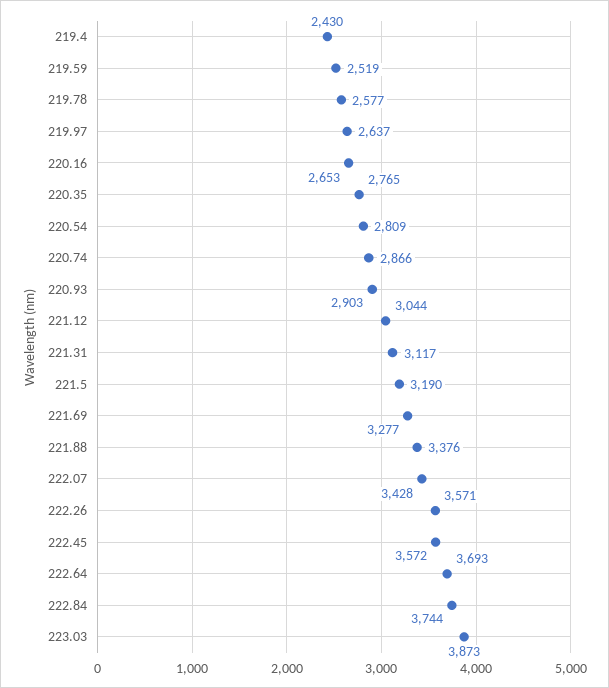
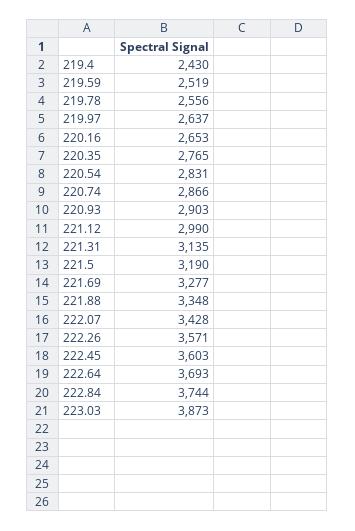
  {
    "219.4": 2430,
    "219.59": 2519,
-   "219.78": 2577,
+   "219.78": 2556,
    "219.97": 2637,
    "220.16": 2653,
    "220.35": 2765,
-   "220.54": 2809,
+   "220.54": 2831,
    "220.74": 2866,
    "220.93": 2903,
-   "221.12": 3044,
+   "221.12": 2990,
-   "221.31": 3117,
+   "221.31": 3135,
    "221.5": 3190,
    "221.69": 3277,
-   "221.88": 3376,
+   "221.88": 3348,
    "222.07": 3428,
    "222.26": 3571,
-   "222.45": 3572,
+   "222.45": 3603,
    "222.64": 3693,
    "222.84": 3744,
    "223.03": 3873
  }

